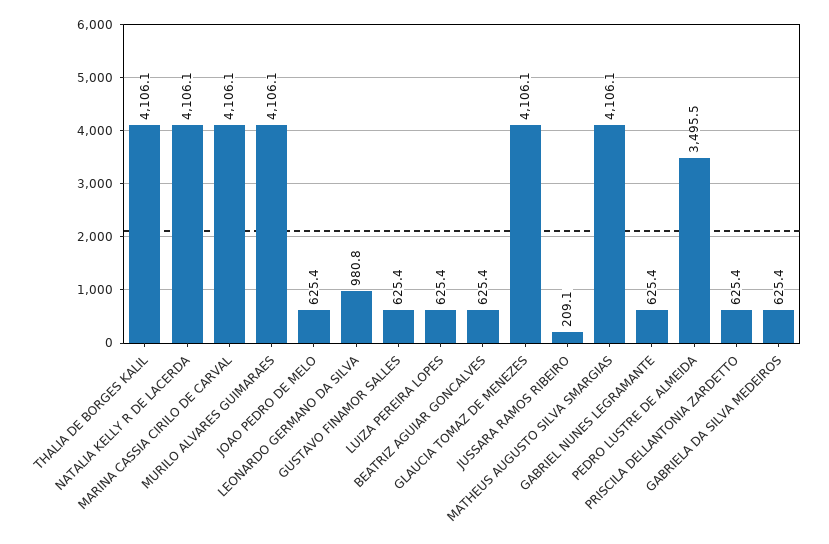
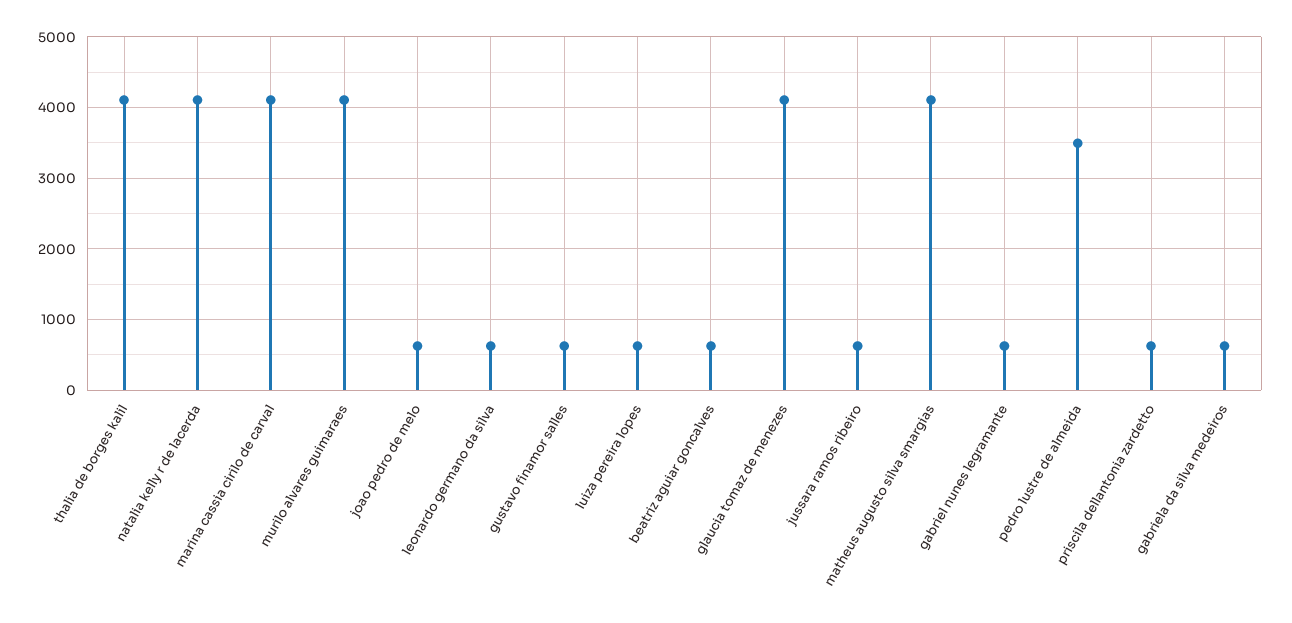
  {
    "THALIA DE BORGES KALIL": 4106.1,
    "NATALIA KELLY R DE LACERDA": 4106.1,
    "MARINA CASSIA CIRILO DE CARVAL": 4106.1,
    "MURILO ALVARES GUIMARAES": 4106.1,
    "JOAO PEDRO DE MELO": 625.4,
-   "LEONARDO GERMANO DA SILVA": 980.8,
+   "LEONARDO GERMANO DA SILVA": 600,
    "GUSTAVO FINAMOR SALLES": 625.4,
    "LUIZA PEREIRA LOPES": 625.4,
    "BEATRIZ AGUIAR GONCALVES": 625.4,
    "GLAUCIA TOMAZ DE MENEZES": 4106.1,
-   "JUSSARA RAMOS RIBEIRO": 209.1,
+   "JUSSARA RAMOS RIBEIRO": 600,
    "MATHEUS AUGUSTO SILVA SMARGIAS": 4106.1,
    "GABRIEL NUNES LEGRAMANTE": 625.4,
    "PEDRO LUSTRE DE ALMEIDA": 3495.5,
    "PRISCILA DELLANTONIA ZARDETTO": 625.4,
    "GABRIELA DA SILVA MEDEIROS": 625.4
  }

